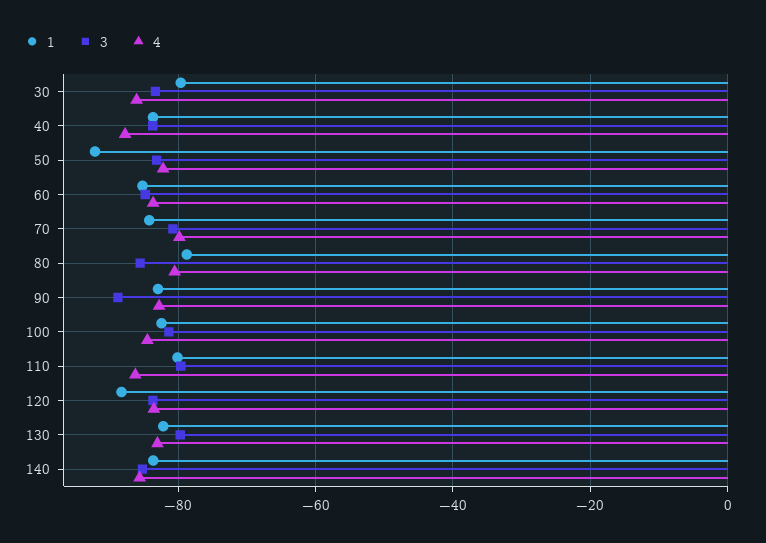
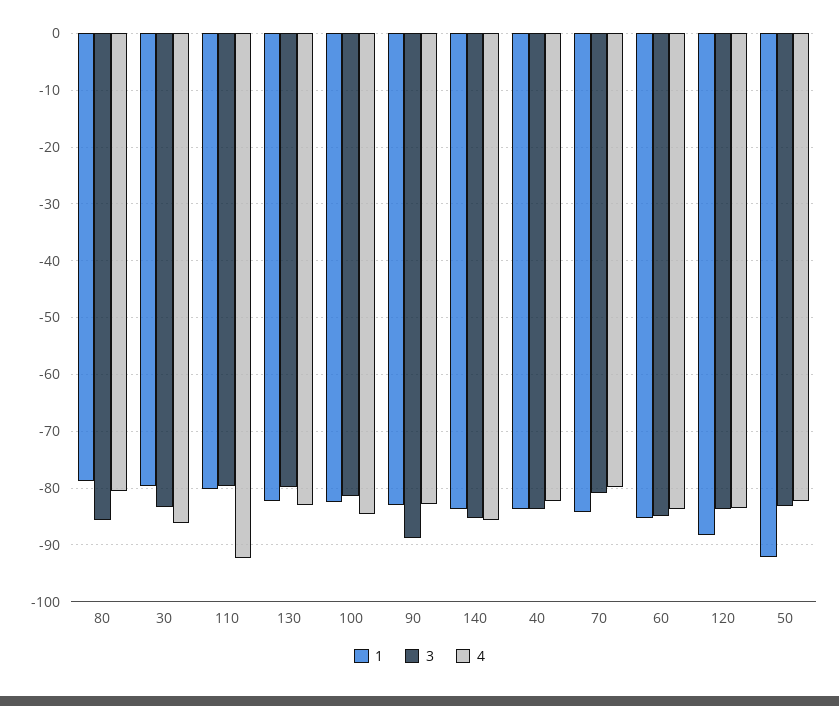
  {
    "1": {
      "30": -80,
      "40": -84,
      "50": -92,
      "60": -86,
      "70": -84,
      "80": -78,
      "90": -82,
      "100": -82,
      "110": -80,
      "120": -88,
      "130": -82,
      "140": -84
    },
    "3": {
      "30": -84,
      "40": -84,
      "50": -84,
      "60": -84,
      "70": -80,
      "80": -86,
      "90": -88,
      "100": -82,
      "110": -80,
      "120": -84,
      "130": -80,
      "140": -86
    },
    "4": {
      "30": -86,
-     "40": -88,
+     "40": -82,
      "50": -82,
      "60": -84,
      "70": -80,
      "80": -80,
      "90": -82,
      "100": -84,
-     "110": -86,
+     "110": -92,
      "120": -84,
      "130": -84,
      "140": -86
    }
  }

